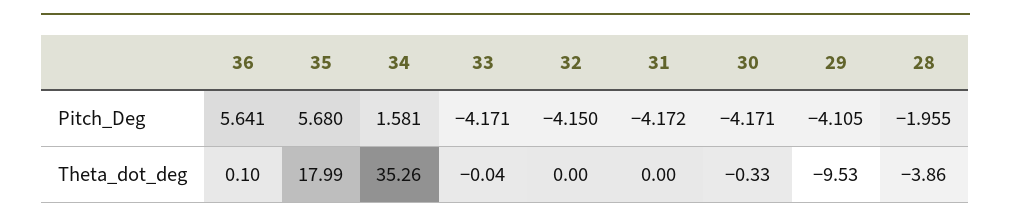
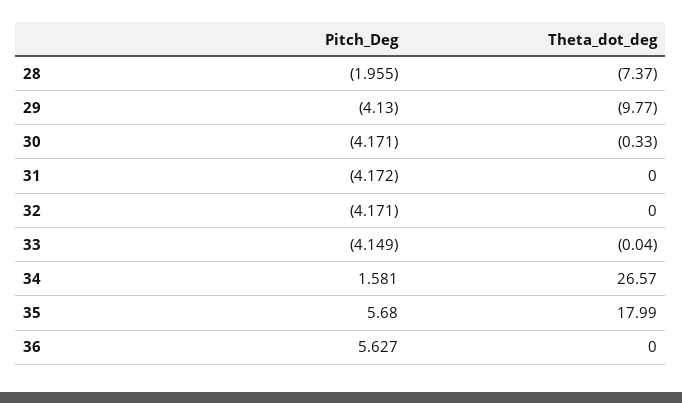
  {
    "36": {
-     "Pitch_Deg": 5.641,
+     "Pitch_Deg": 5.627,
-     "Theta_dot_deg": 0.1
+     "Theta_dot_deg": 0
    },
    "35": {
      "Pitch_Deg": 5.68,
      "Theta_dot_deg": 17.99
    },
    "34": {
      "Pitch_Deg": 1.581,
-     "Theta_dot_deg": 35.26
+     "Theta_dot_deg": 26.57
    },
    "33": {
-     "Pitch_Deg": -4.171,
+     "Pitch_Deg": -4.149,
      "Theta_dot_deg": -0.04
    },
    "32": {
-     "Pitch_Deg": -4.15,
+     "Pitch_Deg": -4.171,
      "Theta_dot_deg": 0
    },
    "31": {
      "Pitch_Deg": -4.172,
      "Theta_dot_deg": 0
    },
    "30": {
      "Pitch_Deg": -4.171,
      "Theta_dot_deg": -0.33
    },
    "29": {
-     "Pitch_Deg": -4.105,
+     "Pitch_Deg": -4.13,
-     "Theta_dot_deg": -9.53
+     "Theta_dot_deg": -9.77
    },
    "28": {
      "Pitch_Deg": -1.955,
-     "Theta_dot_deg": -3.86
+     "Theta_dot_deg": -7.37
    }
  }

